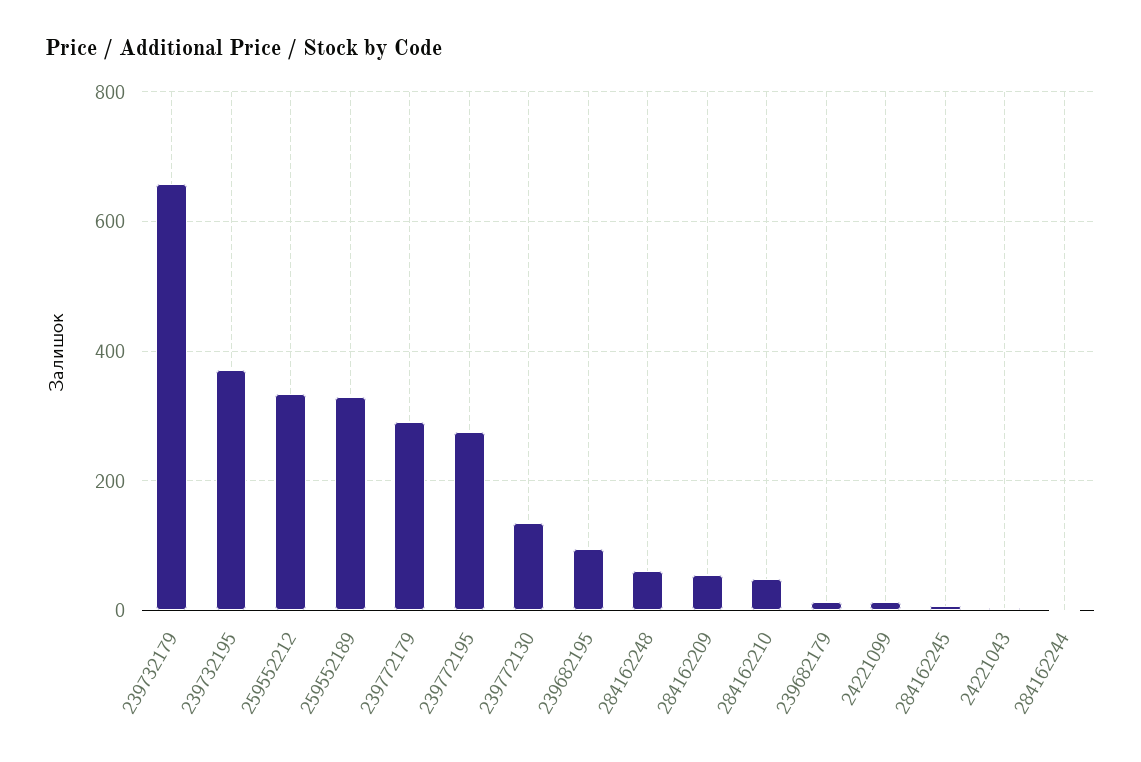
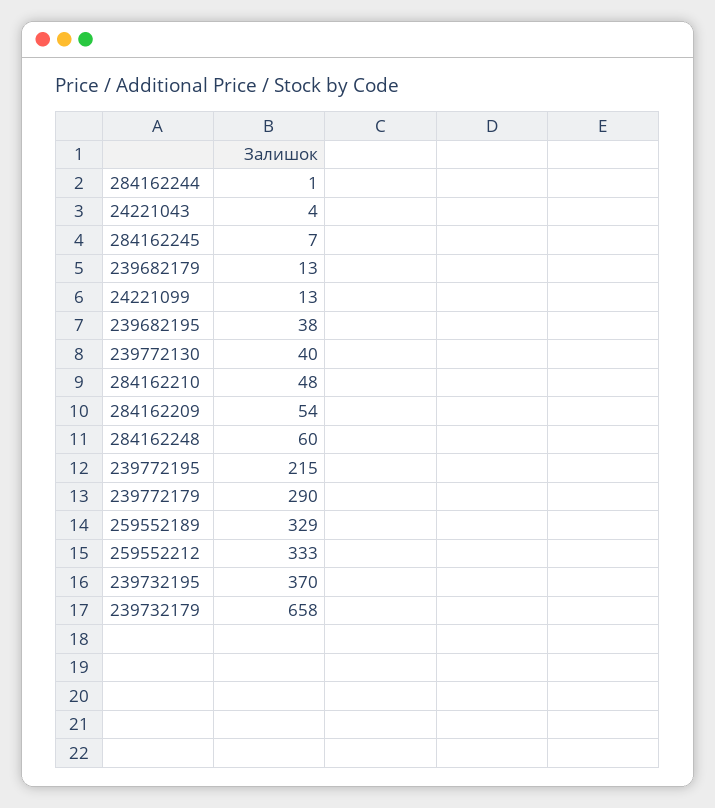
  {
    "239732179": 658,
    "239732195": 370,
    "259552212": 333,
    "259552189": 329,
    "239772179": 290,
-   "239772195": 280,
+   "239772195": 215,
-   "239772130": 140,
+   "239772130": 40,
-   "239682195": 100,
+   "239682195": 38,
    "284162248": 60,
    "284162209": 54,
    "284162210": 48,
    "239682179": 13,
    "24221099": 13,
    "284162245": 7,
    "24221043": 4,
    "284162244": 1
  }

